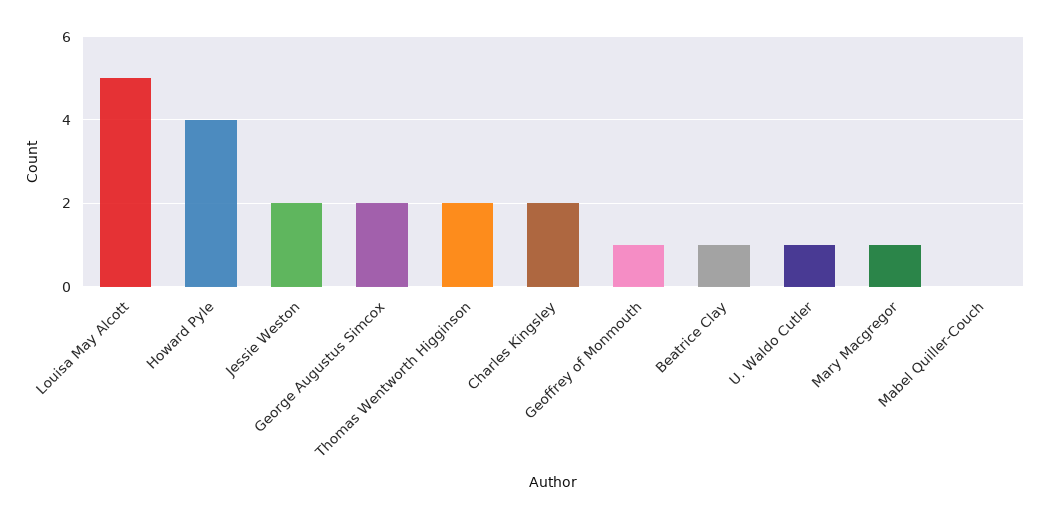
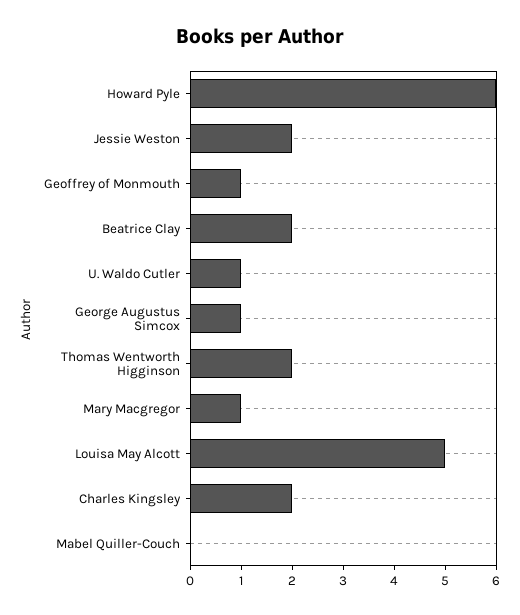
  {
    "Louisa May Alcott": 5,
-   "Howard Pyle": 4,
+   "Howard Pyle": 6,
    "Jessie Weston": 2,
-   "George Augustus Simcox": 2,
+   "George Augustus Simcox": 1,
    "Thomas Wentworth Higginson": 2,
    "Charles Kingsley": 2,
    "Geoffrey of Monmouth": 1,
-   "Beatrice Clay": 1,
+   "Beatrice Clay": 2,
    "U. Waldo Cutler": 1,
    "Mary Macgregor": 1,
    "Mabel Quiller-Couch": 0
  }

